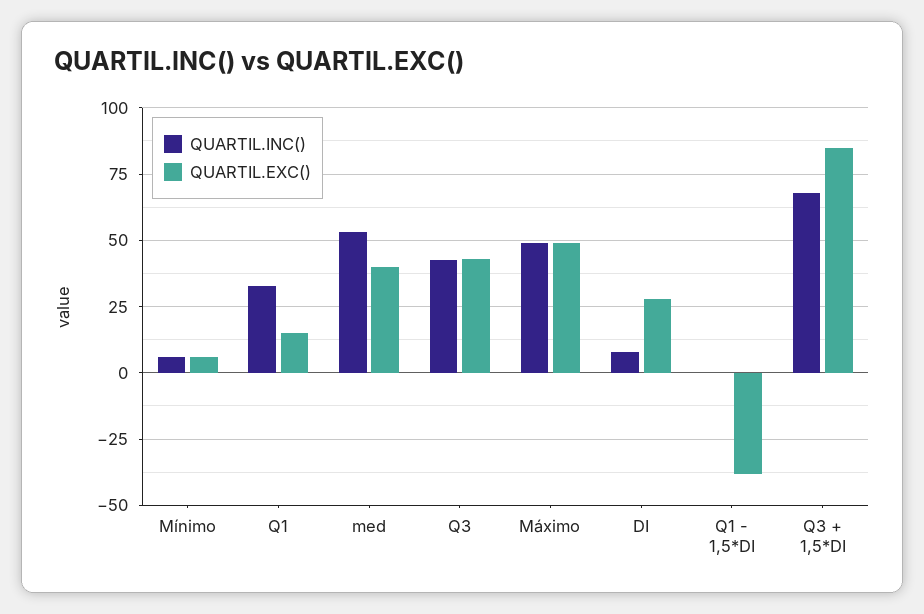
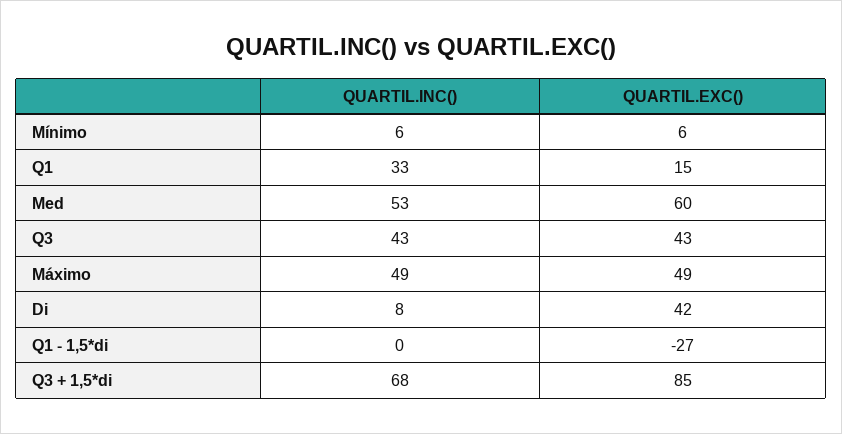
  {
    "QUARTIL.INC()": {
      "Mínimo": 6,
      "Q1": 33,
      "med": 53,
      "Q3": 43,
      "Máximo": 49,
      "DI": 8,
      "Q1 - 1,5*DI": 0,
      "Q3 + 1,5*DI": 68
    },
    "QUARTIL.EXC()": {
      "Mínimo": 6,
      "Q1": 15,
-     "med": 40,
+     "med": 60,
      "Q3": 43,
      "Máximo": 49,
-     "DI": 27.5,
+     "DI": 42,
-     "Q1 - 1,5*DI": -37.5,
+     "Q1 - 1,5*DI": -27,
      "Q3 + 1,5*DI": 85
    }
  }

